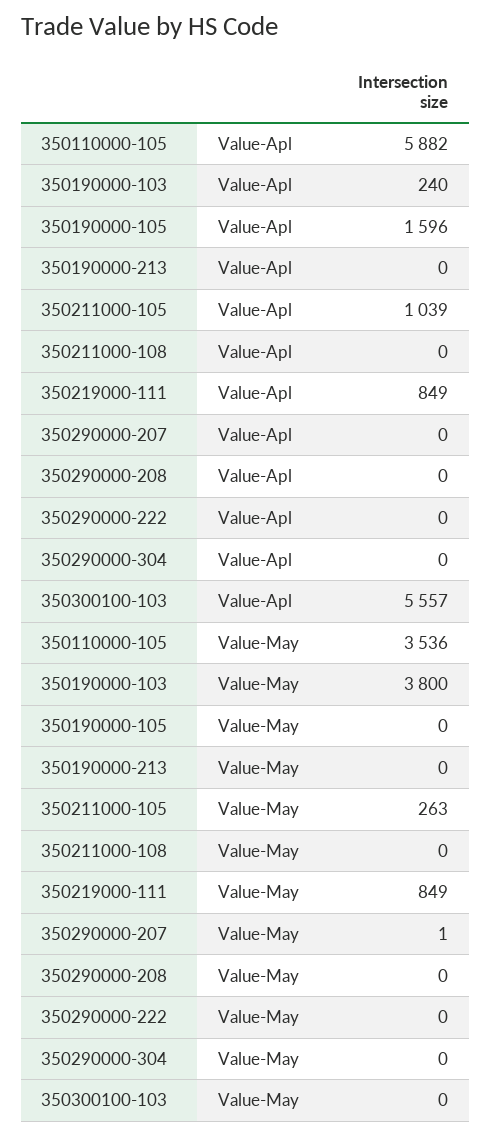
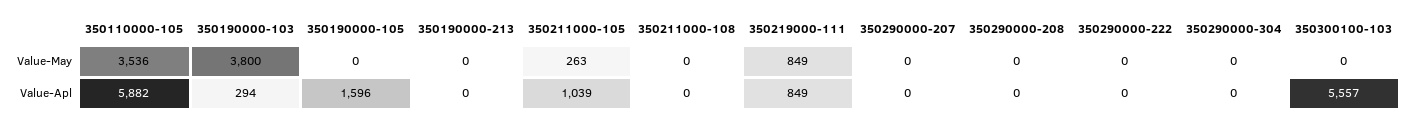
  {
    "350110000-105": {
      "Value-Apl": 5882,
      "Value-May": 3536
    },
    "350190000-103": {
-     "Value-Apl": 240,
+     "Value-Apl": 294,
      "Value-May": 3800
    },
    "350190000-105": {
      "Value-Apl": 1596,
      "Value-May": 0
    },
    "350190000-213": {
      "Value-Apl": 0,
      "Value-May": 0
    },
    "350211000-105": {
      "Value-Apl": 1039,
      "Value-May": 263
    },
    "350211000-108": {
      "Value-Apl": 0,
      "Value-May": 0
    },
    "350219000-111": {
      "Value-Apl": 849,
      "Value-May": 849
    },
    "350290000-207": {
      "Value-Apl": 0,
-     "Value-May": 1
+     "Value-May": 0
    },
    "350290000-208": {
      "Value-Apl": 0,
      "Value-May": 0
    },
    "350290000-222": {
      "Value-Apl": 0,
      "Value-May": 0
    },
    "350290000-304": {
      "Value-Apl": 0,
      "Value-May": 0
    },
    "350300100-103": {
      "Value-Apl": 5557,
      "Value-May": 0
    }
  }

